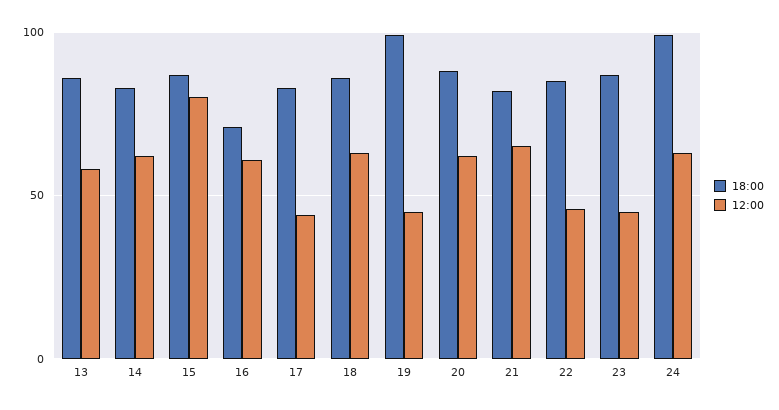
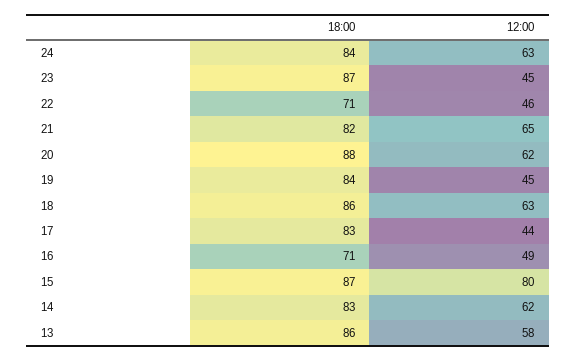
  {
    "18:00": {
      "13": 86,
      "14": 83,
      "15": 87,
      "16": 71,
      "17": 83,
      "18": 86,
-     "19": 100,
+     "19": 84,
      "20": 88,
      "21": 82,
-     "22": 85,
+     "22": 71,
      "23": 87,
-     "24": 100
+     "24": 84
    },
    "12:00": {
      "13": 58,
      "14": 62,
      "15": 80,
-     "16": 60,
+     "16": 49,
      "17": 44,
      "18": 63,
      "19": 45,
      "20": 62,
      "21": 65,
      "22": 46,
      "23": 45,
      "24": 63
    }
  }

